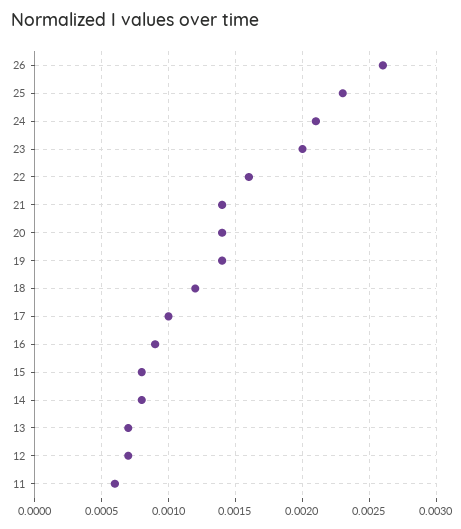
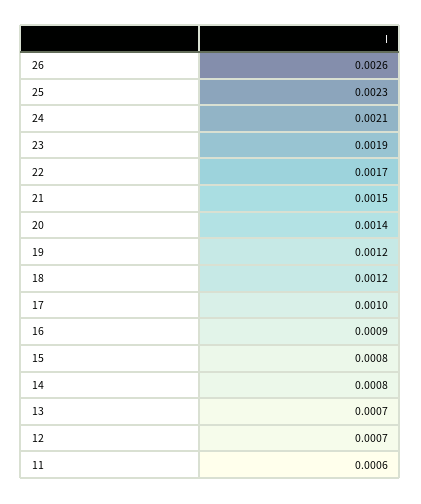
  {
    "26": 0.0026,
    "25": 0.0023,
    "24": 0.0021,
-   "23": 0.002,
+   "23": 0.0019,
-   "22": 0.0016,
+   "22": 0.0017,
-   "21": 0.0014,
+   "21": 0.0015,
    "20": 0.0014,
-   "19": 0.0014,
+   "19": 0.0012,
    "18": 0.0012,
    "17": 0.001,
    "16": 0.0009,
    "15": 0.0008,
    "14": 0.0008,
    "13": 0.0007,
    "12": 0.0007,
    "11": 0.0006
  }

